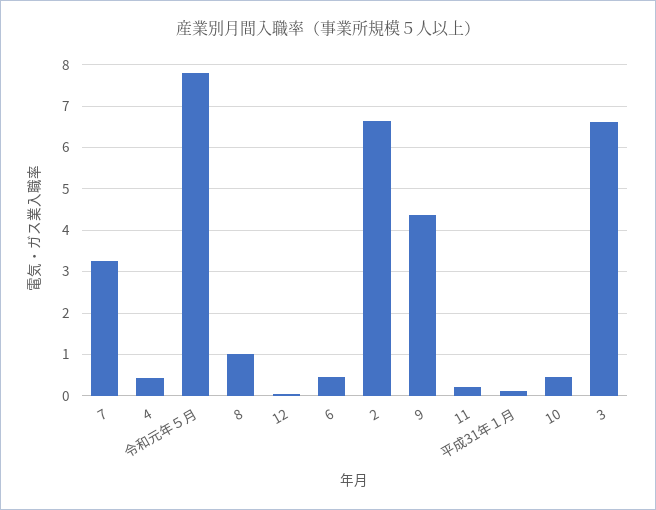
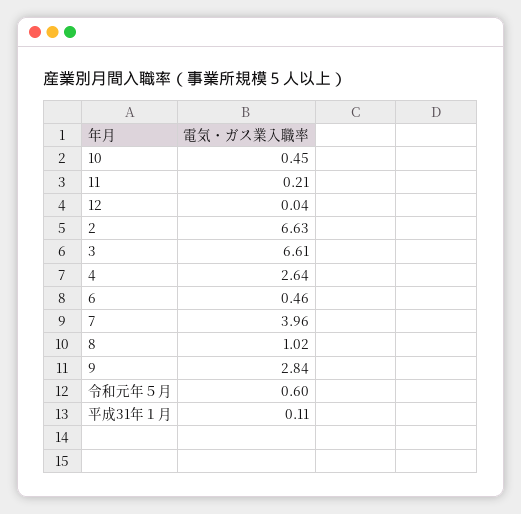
  {
-   "7": 3.2,
+   "7": 3.96,
-   "4": 0.4,
+   "4": 2.64,
-   "令和元年５月": 7.8,
+   "令和元年５月": 0.6,
    "8": 1.02,
    "12": 0.04,
    "6": 0.46,
    "2": 6.63,
-   "9": 4.4,
+   "9": 2.84,
    "11": 0.21,
    "平成31年１月": 0.11,
    "10": 0.45,
    "3": 6.61
  }

